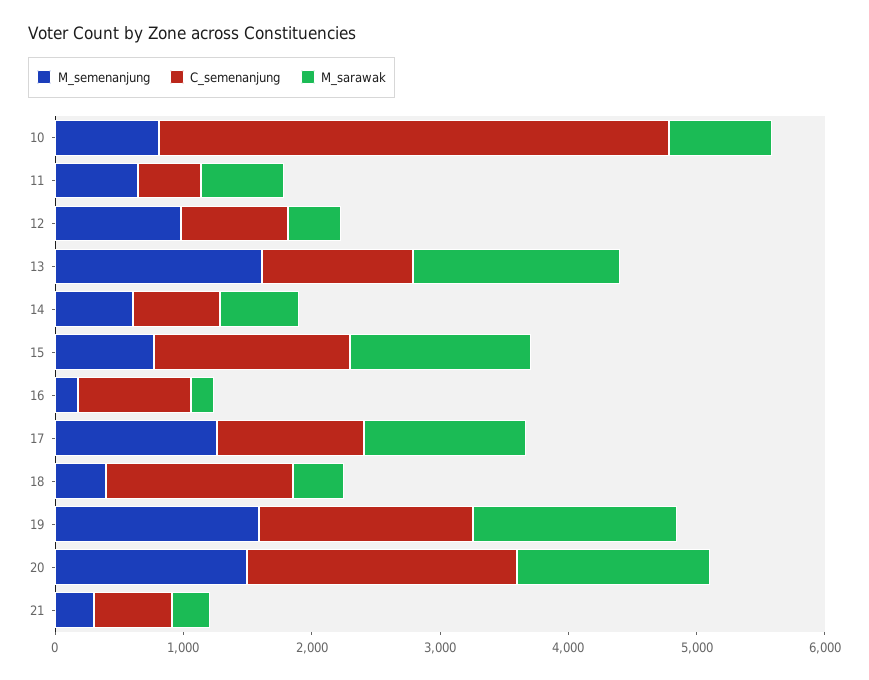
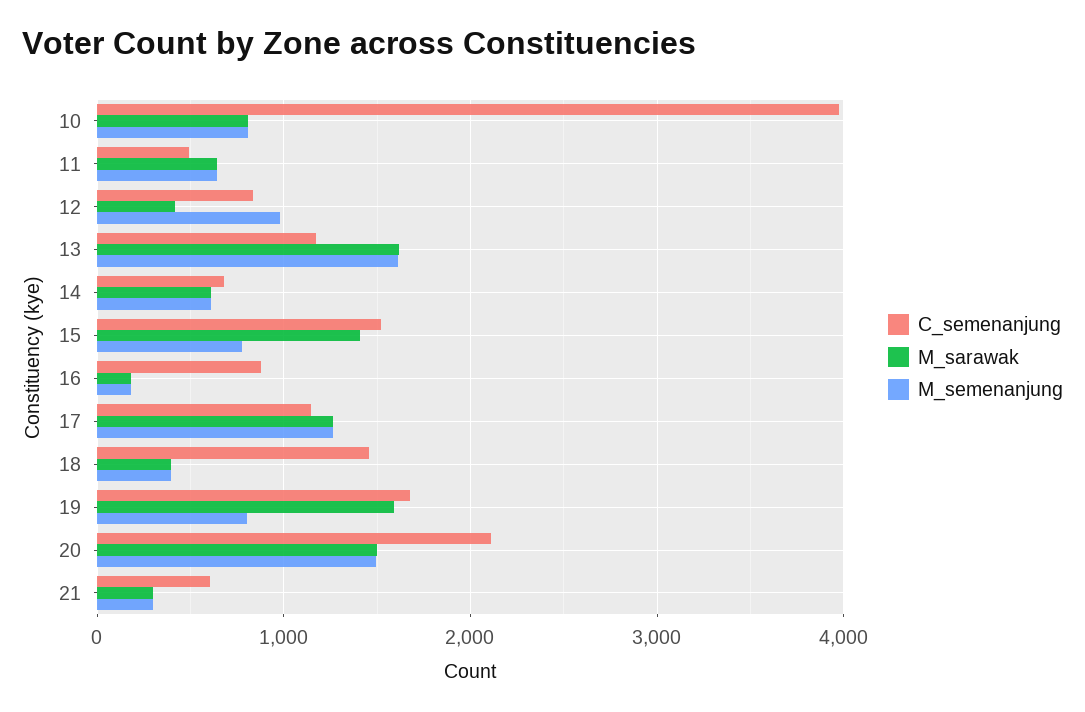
  {
    "M_semenanjung": {
      "10": 800,
      "11": 600,
      "12": 1000,
      "13": 1600,
      "14": 600,
      "15": 800,
      "16": 200,
      "17": 1300,
      "18": 400,
-     "19": 1600,
+     "19": 800,
      "20": 1500,
      "21": 300
    },
    "C_semenanjung": {
      "10": 4000,
      "11": 500,
      "12": 800,
      "13": 1200,
      "14": 700,
      "15": 1500,
      "16": 900,
      "17": 1100,
      "18": 1500,
      "19": 1700,
      "20": 2100,
      "21": 600
    },
    "M_sarawak": {
      "10": 800,
      "11": 600,
      "12": 400,
      "13": 1600,
      "14": 600,
      "15": 1400,
      "16": 200,
      "17": 1300,
      "18": 400,
      "19": 1600,
      "20": 1500,
      "21": 300
    }
  }

